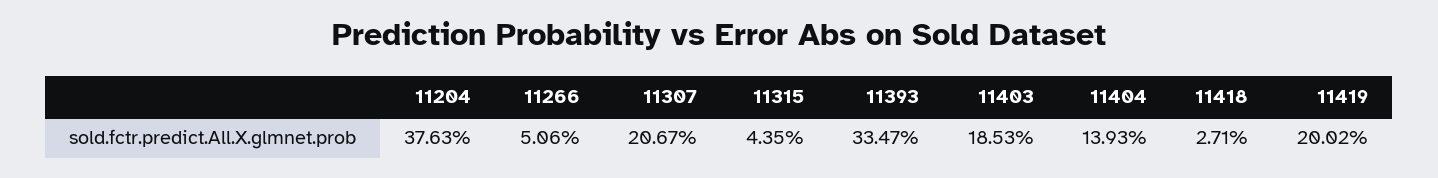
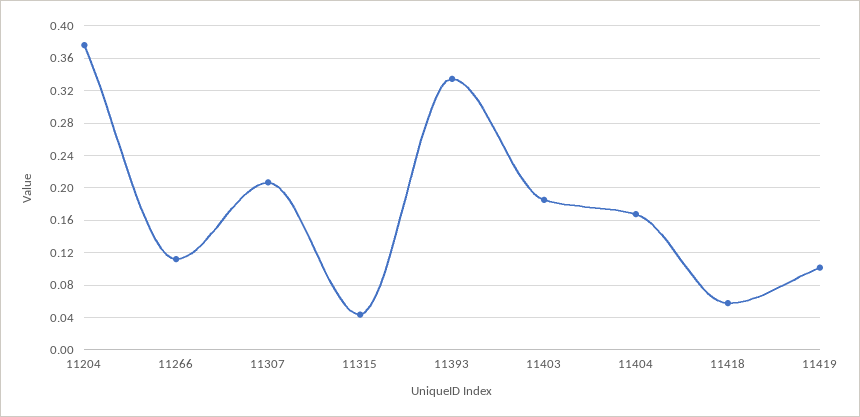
  {
    "11204": 0.3763,
-   "11266": 0.0506,
+   "11266": 0.11,
    "11307": 0.2067,
    "11315": 0.0435,
    "11393": 0.3347,
    "11403": 0.1853,
-   "11404": 0.1393,
+   "11404": 0.17,
-   "11418": 0.0271,
+   "11418": 0.06,
-   "11419": 0.2002
+   "11419": 0.1
  }

